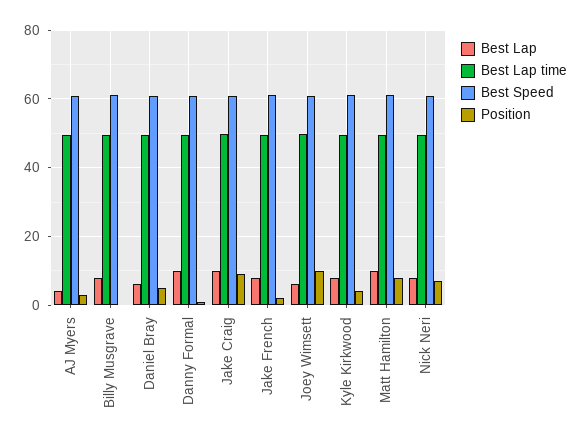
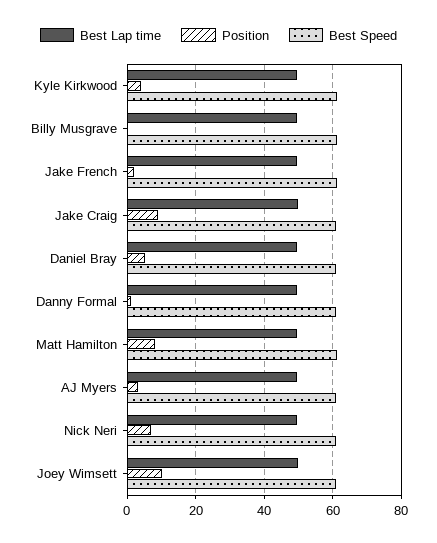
  {
-   "Best Lap": {
-     "AJ Myers": 4,
-     "Billy Musgrave": 8,
-     "Daniel Bray": 6,
-     "Danny Formal": 10,
-     "Jake Craig": 10,
-     "Jake French": 8,
-     "Joey Wimsett": 6,
-     "Kyle Kirkwood": 8,
-     "Matt Hamilton": 10,
-     "Nick Neri": 8
-   },
    "Best Lap time": {
      "AJ Myers": 50,
      "Billy Musgrave": 50,
      "Daniel Bray": 50,
      "Danny Formal": 50,
      "Jake Craig": 50,
      "Jake French": 50,
      "Joey Wimsett": 50,
      "Kyle Kirkwood": 50,
      "Matt Hamilton": 50,
      "Nick Neri": 50
    },
    "Best Speed": {
      "AJ Myers": 60,
      "Billy Musgrave": 62,
      "Daniel Bray": 60,
      "Danny Formal": 60,
      "Jake Craig": 60,
      "Jake French": 62,
      "Joey Wimsett": 60,
      "Kyle Kirkwood": 62,
      "Matt Hamilton": 62,
      "Nick Neri": 60
    },
    "Position": {
      "AJ Myers": 4,
      "Billy Musgrave": 0,
      "Daniel Bray": 6,
      "Danny Formal": 2,
      "Jake Craig": 10,
      "Jake French": 2,
      "Joey Wimsett": 10,
      "Kyle Kirkwood": 4,
      "Matt Hamilton": 8,
      "Nick Neri": 8
    }
  }

